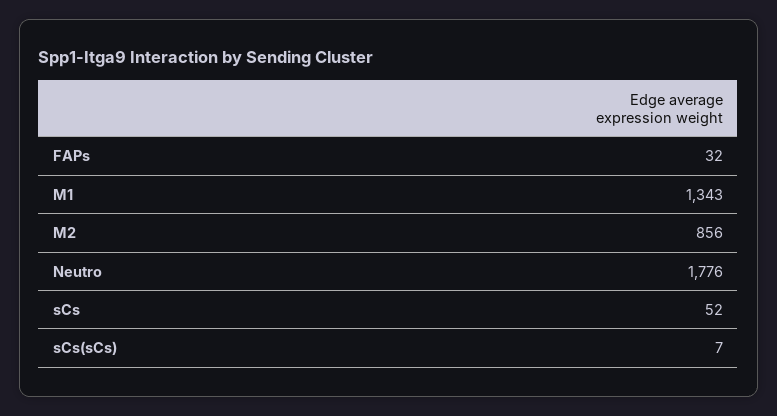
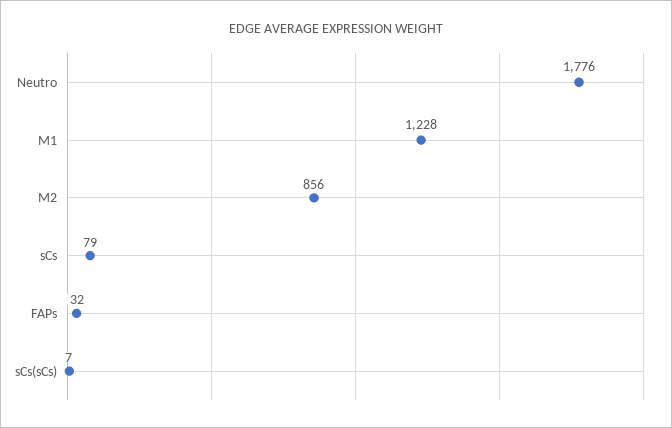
  {
    "FAPs": 32,
-   "M1": 1343,
+   "M1": 1228,
    "M2": 856,
    "Neutro": 1776,
-   "sCs": 52,
+   "sCs": 79,
    "sCs(sCs)": 7
  }

